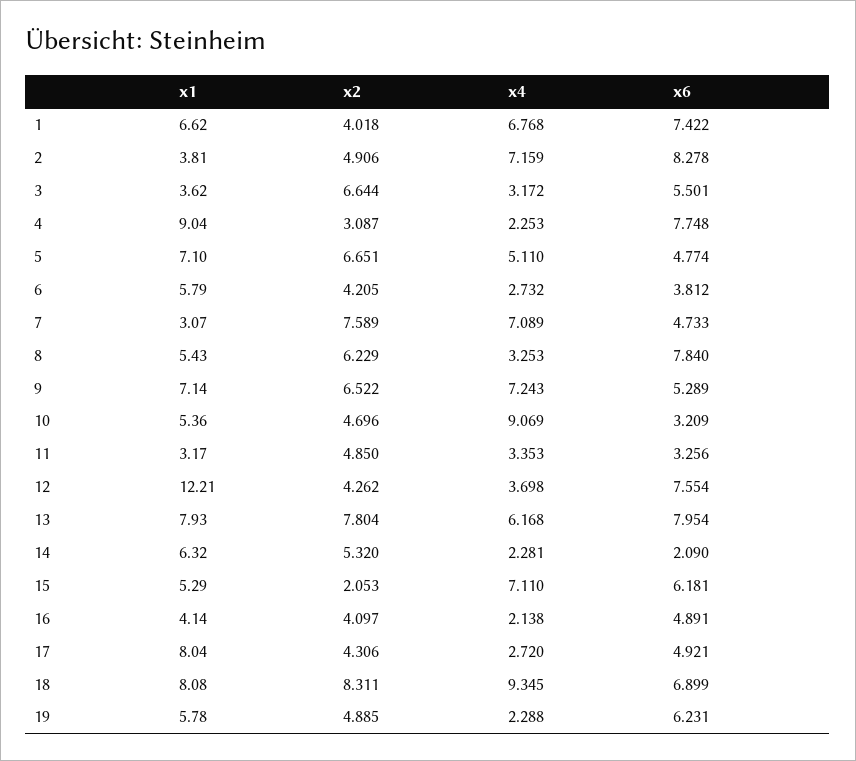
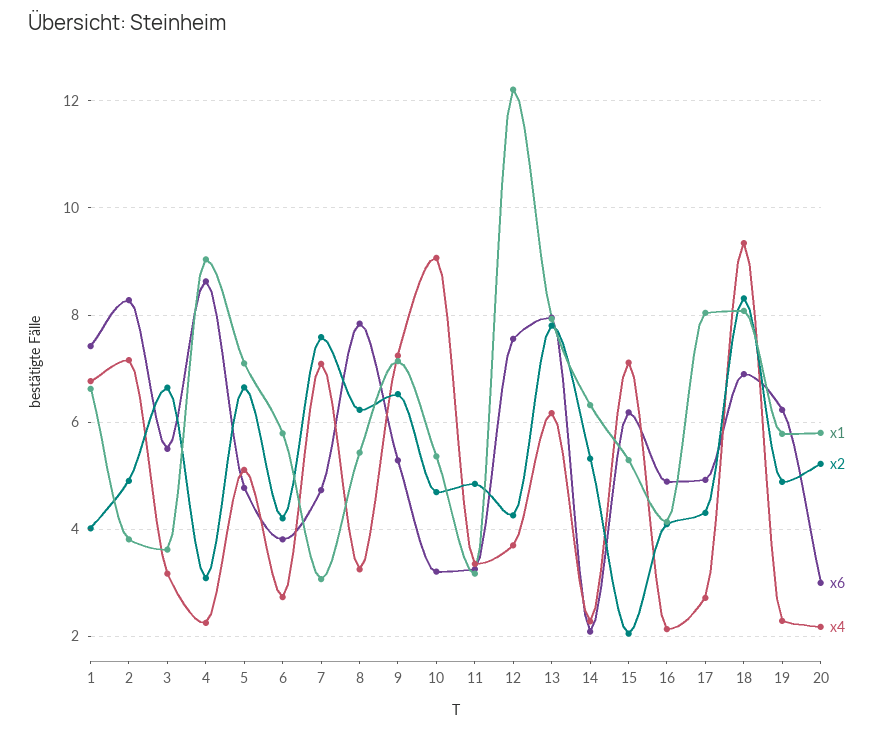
  {
    "x1": {
      "1": 6.62,
      "2": 3.81,
      "3": 3.62,
      "4": 9.04,
      "5": 7.1,
      "6": 5.79,
      "7": 3.07,
      "8": 5.43,
      "9": 7.14,
      "10": 5.36,
      "11": 3.17,
      "12": 12.21,
      "13": 7.93,
      "14": 6.32,
      "15": 5.29,
      "16": 4.14,
      "17": 8.04,
      "18": 8.08,
-     "19": 5.78
+     "19": 5.78,
+     "20": 5.8
    },
    "x2": {
      "1": 4.018,
      "2": 4.906,
      "3": 6.644,
      "4": 3.087,
      "5": 6.651,
      "6": 4.205,
      "7": 7.589,
      "8": 6.229,
      "9": 6.522,
      "10": 4.696,
      "11": 4.85,
      "12": 4.262,
      "13": 7.804,
      "14": 5.32,
      "15": 2.053,
      "16": 4.097,
      "17": 4.306,
      "18": 8.311,
-     "19": 4.885
+     "19": 4.885,
+     "20": 5.2
    },
    "x4": {
      "1": 6.768,
      "2": 7.159,
      "3": 3.172,
      "4": 2.253,
      "5": 5.11,
      "6": 2.732,
      "7": 7.089,
      "8": 3.253,
      "9": 7.243,
      "10": 9.069,
      "11": 3.353,
      "12": 3.698,
      "13": 6.168,
      "14": 2.281,
      "15": 7.11,
      "16": 2.138,
      "17": 2.72,
      "18": 9.345,
-     "19": 2.288
+     "19": 2.288,
+     "20": 2.2
    },
    "x6": {
      "1": 7.422,
      "2": 8.278,
      "3": 5.501,
-     "4": 7.748,
+     "4": 8.6,
      "5": 4.774,
      "6": 3.812,
      "7": 4.733,
      "8": 7.84,
      "9": 5.289,
      "10": 3.209,
      "11": 3.256,
      "12": 7.554,
      "13": 7.954,
      "14": 2.09,
      "15": 6.181,
      "16": 4.891,
      "17": 4.921,
      "18": 6.899,
-     "19": 6.231
+     "19": 6.231,
+     "20": 3
    }
  }

